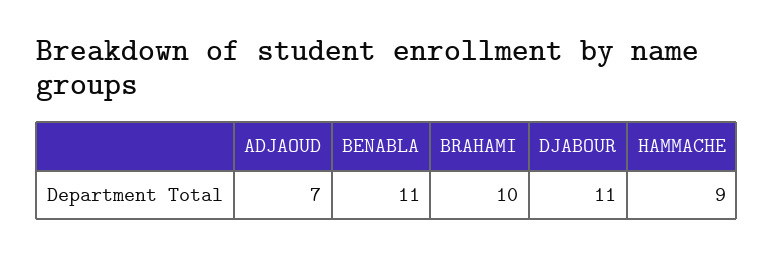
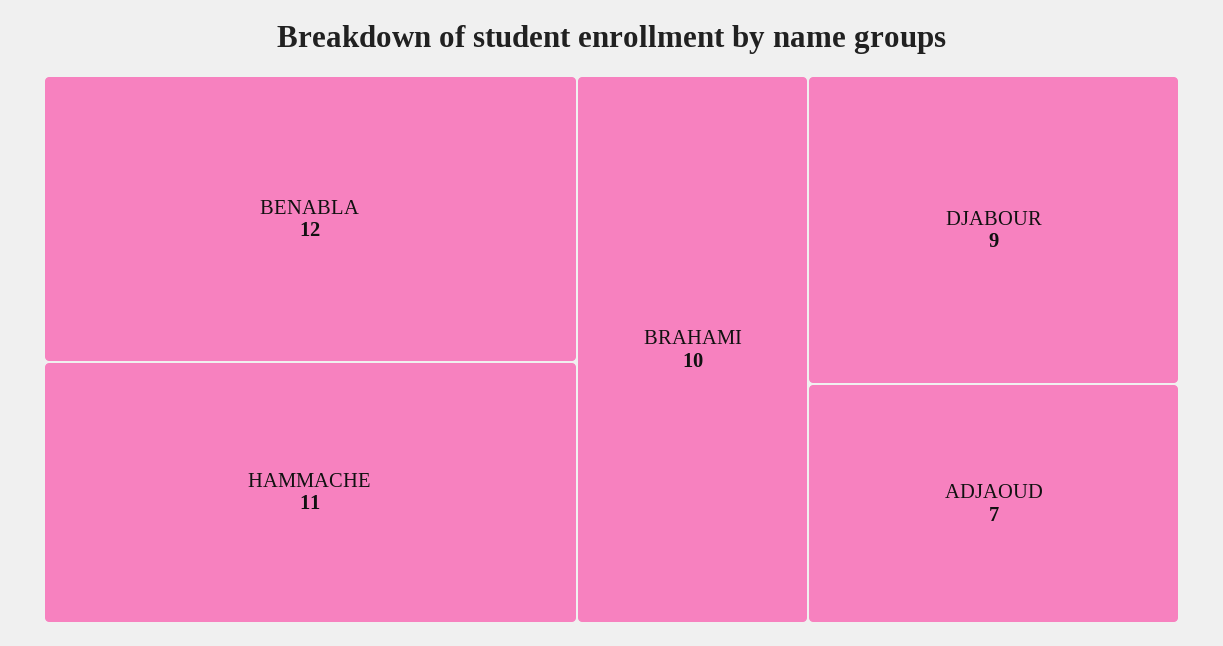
  {
    "ADJAOUD": 7,
-   "BENABLA": 11,
+   "BENABLA": 12,
    "BRAHAMI": 10,
-   "DJABOUR": 11,
+   "DJABOUR": 9,
-   "HAMMACHE": 9
+   "HAMMACHE": 11
  }

